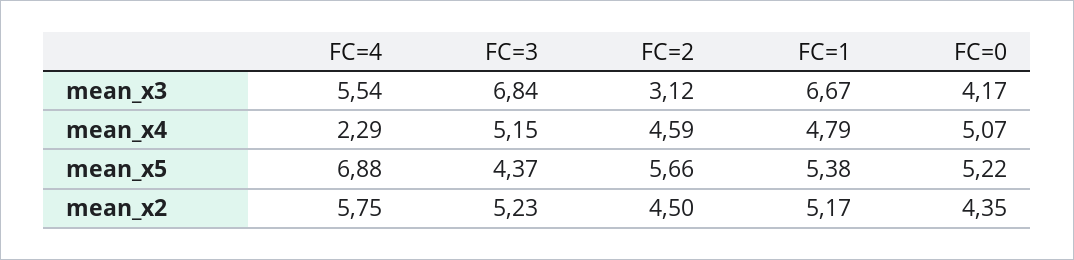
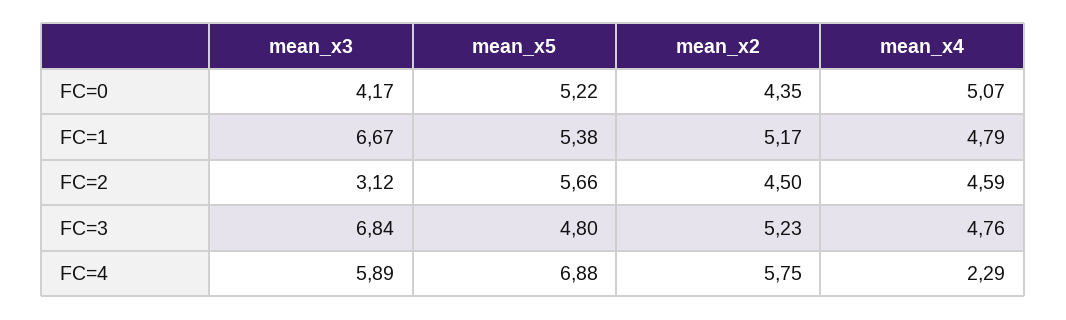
  {
    "FC=4": {
-     "mean_x3": 5.54,
+     "mean_x3": 5.89,
      "mean_x4": 2.29,
      "mean_x5": 6.88,
      "mean_x2": 5.75
    },
    "FC=3": {
      "mean_x3": 6.84,
-     "mean_x4": 5.15,
+     "mean_x4": 4.76,
-     "mean_x5": 4.37,
+     "mean_x5": 4.8,
      "mean_x2": 5.23
    },
    "FC=2": {
      "mean_x3": 3.12,
      "mean_x4": 4.59,
      "mean_x5": 5.66,
      "mean_x2": 4.5
    },
    "FC=1": {
      "mean_x3": 6.67,
      "mean_x4": 4.79,
      "mean_x5": 5.38,
      "mean_x2": 5.17
    },
    "FC=0": {
      "mean_x3": 4.17,
      "mean_x4": 5.07,
      "mean_x5": 5.22,
      "mean_x2": 4.35
    }
  }

